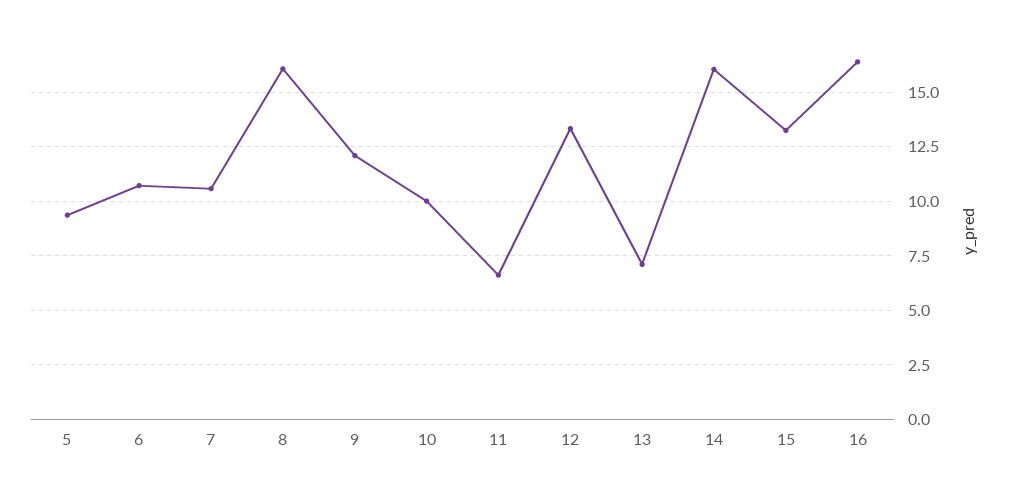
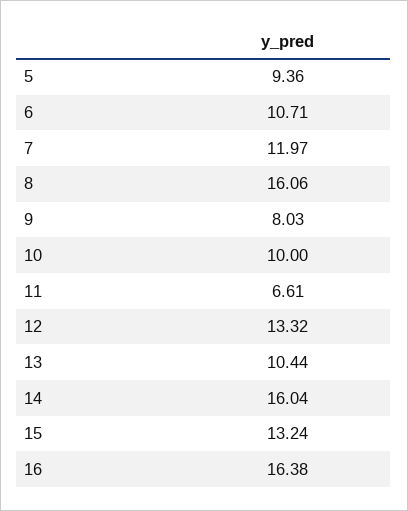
  {
    "5": 9.36,
    "6": 10.71,
-   "7": 10.5,
+   "7": 11.97,
    "8": 16.06,
-   "9": 12,
+   "9": 8.03,
    "10": 10,
    "11": 6.61,
    "12": 13.32,
-   "13": 7,
+   "13": 10.44,
    "14": 16.04,
    "15": 13.24,
    "16": 16.38
  }

